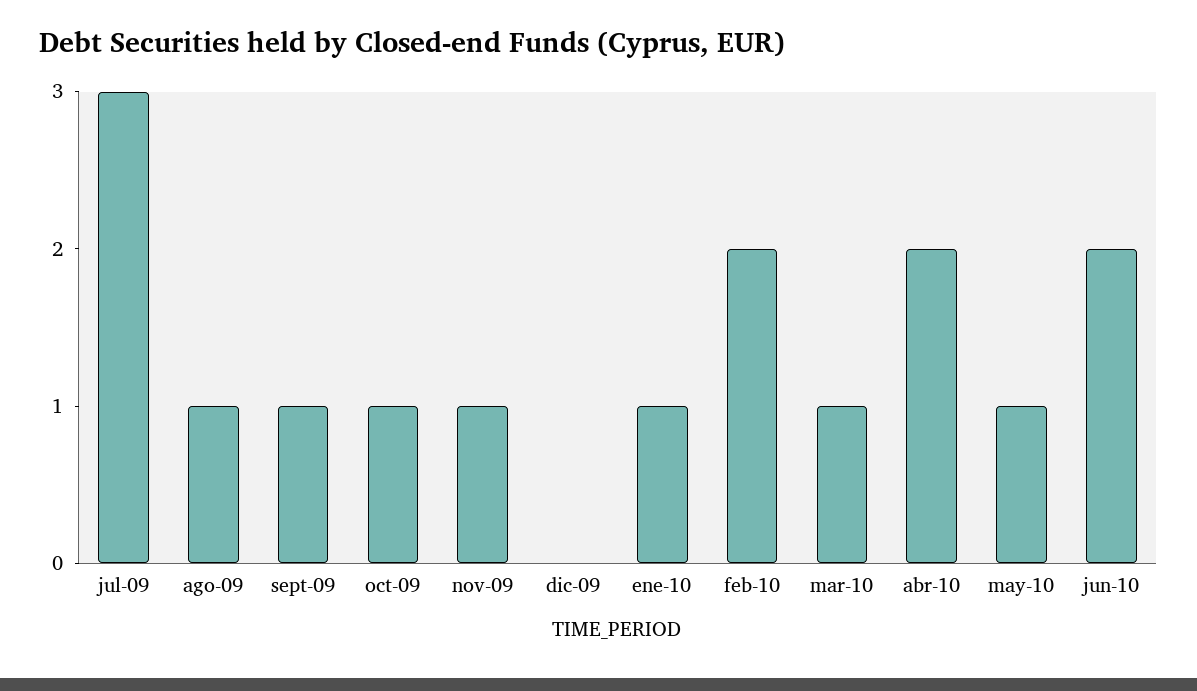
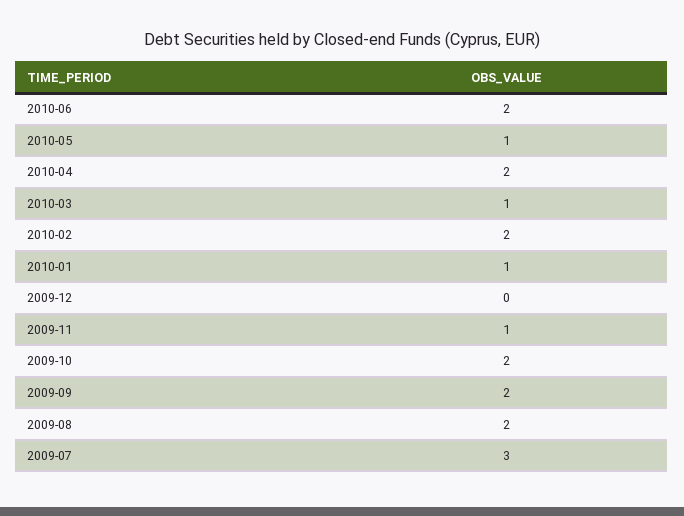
  {
    "jul-09": 3,
-   "ago-09": 1,
+   "ago-09": 2,
-   "sept-09": 1,
+   "sept-09": 2,
-   "oct-09": 1,
+   "oct-09": 2,
    "nov-09": 1,
    "dic-09": 0,
    "ene-10": 1,
    "feb-10": 2,
    "mar-10": 1,
    "abr-10": 2,
    "may-10": 1,
    "jun-10": 2
  }

